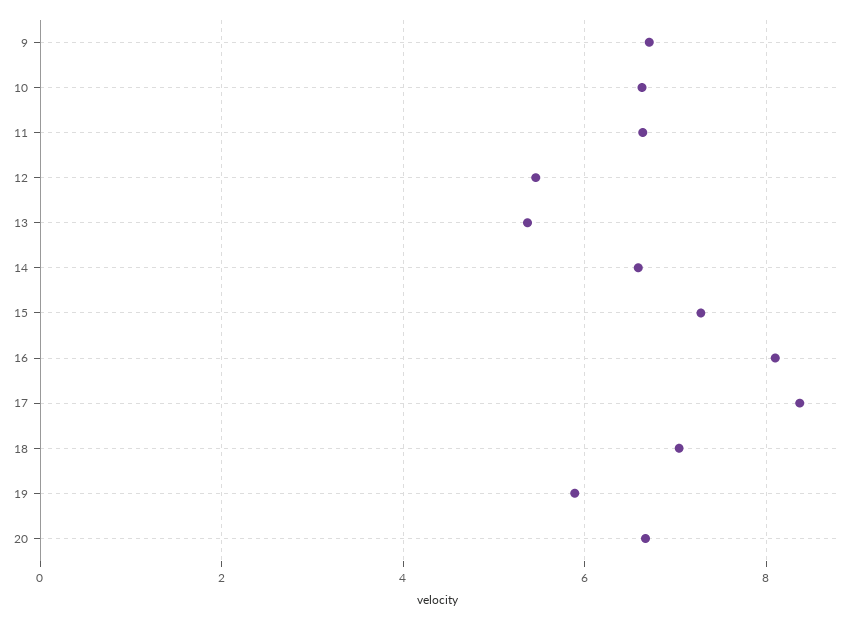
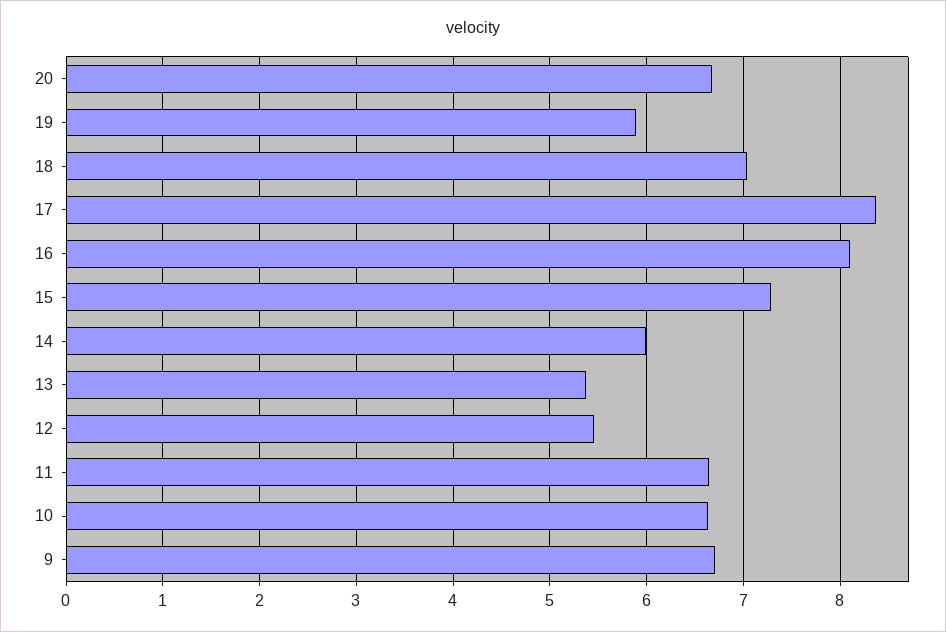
  {
    "9": 6.7,
    "10": 6.6,
    "11": 6.6,
    "12": 5.5,
    "13": 5.4,
-   "14": 6.6,
+   "14": 6,
    "15": 7.3,
    "16": 8.1,
    "17": 8.4,
    "18": 7,
    "19": 5.9,
    "20": 6.7
  }

